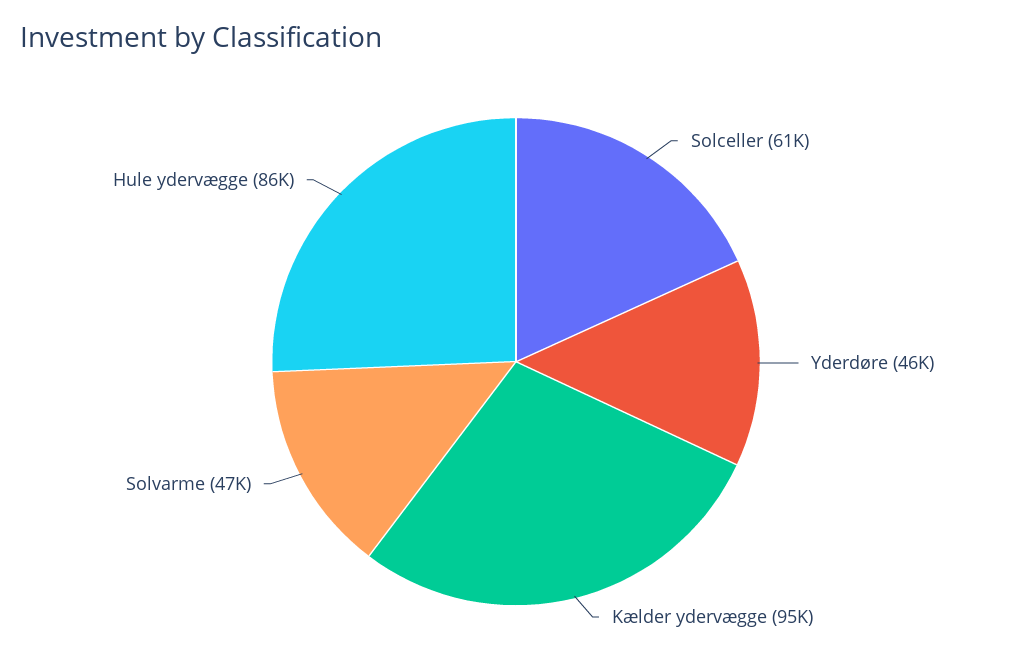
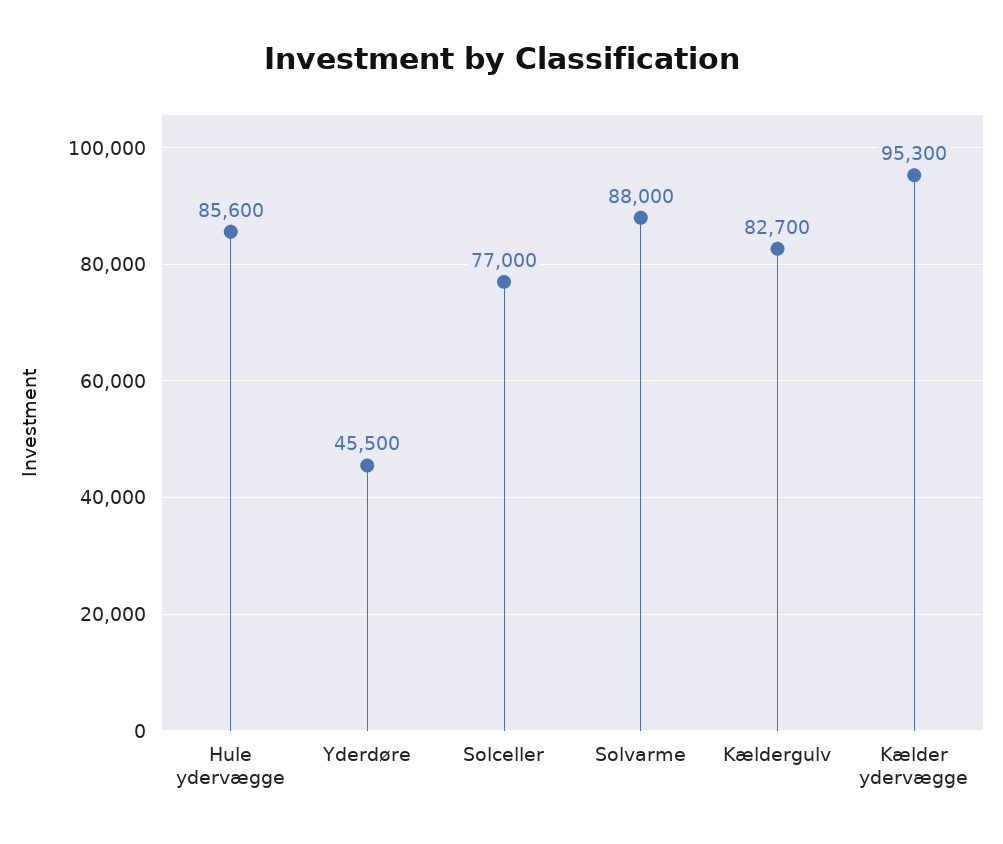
  {
-   "Solceller": 61000,
+   "Solceller": 77000,
    "Yderdøre": 45500,
    "Kælder ydervægge": 95300,
-   "Solvarme": 47000,
+   "Solvarme": 88000,
-   "Hule ydervægge": 85600
+   "Hule ydervægge": 85600,
+   "Kældergulv": 82700
  }

